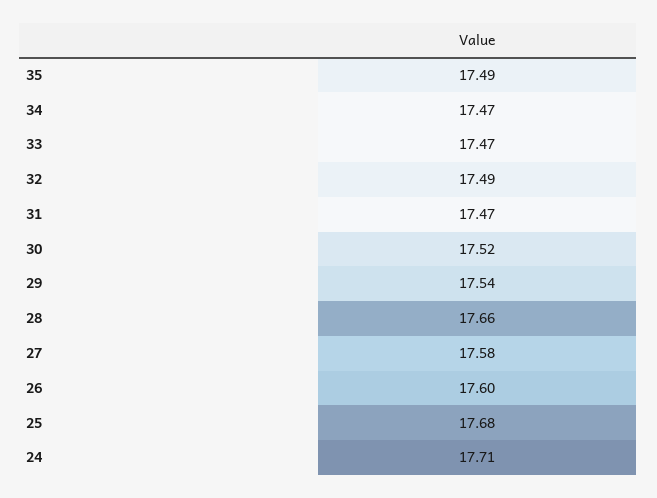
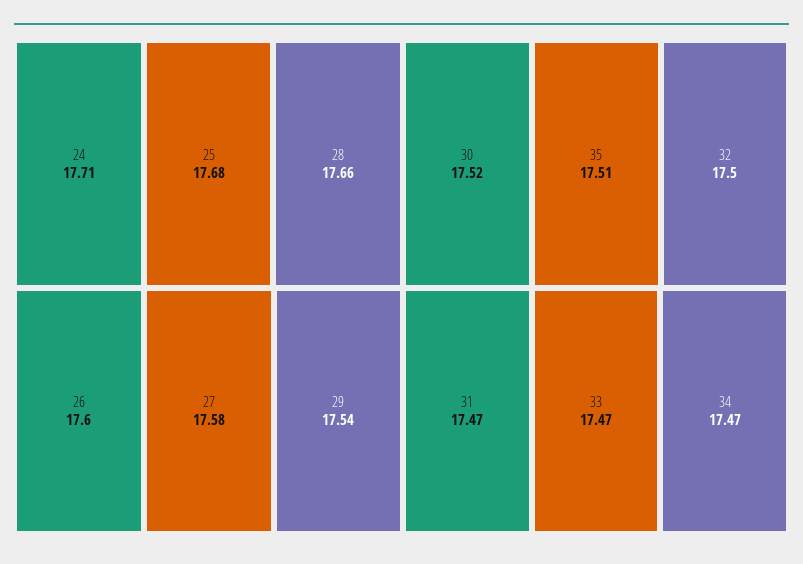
  {
-   "35": 17.49,
+   "35": 17.51,
    "34": 17.47,
    "33": 17.47,
-   "32": 17.49,
+   "32": 17.5,
    "31": 17.47,
    "30": 17.52,
    "29": 17.54,
    "28": 17.66,
    "27": 17.58,
    "26": 17.6,
    "25": 17.68,
    "24": 17.71
  }

